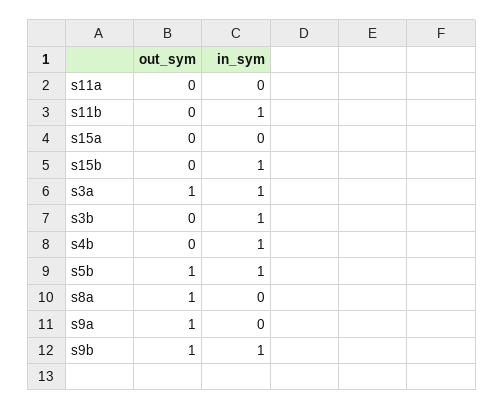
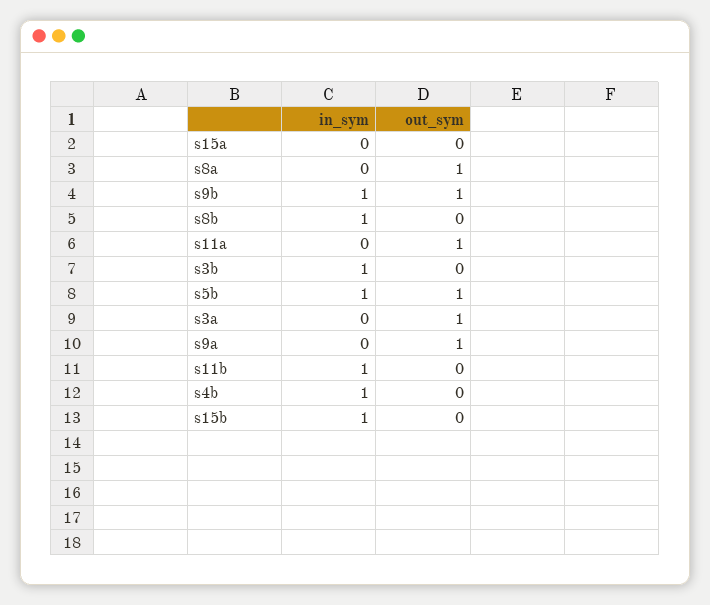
  {
    "out_sym": {
-     "s11a": 0,
+     "s11a": 1,
      "s11b": 0,
      "s15a": 0,
      "s15b": 0,
      "s3a": 1,
      "s3b": 0,
      "s4b": 0,
      "s5b": 1,
      "s8a": 1,
      "s9a": 1,
-     "s9b": 1
+     "s9b": 1,
+     "s8b": 0
    },
    "in_sym": {
      "s11a": 0,
      "s11b": 1,
      "s15a": 0,
      "s15b": 1,
-     "s3a": 1,
+     "s3a": 0,
      "s3b": 1,
      "s4b": 1,
      "s5b": 1,
      "s8a": 0,
      "s9a": 0,
-     "s9b": 1
+     "s9b": 1,
+     "s8b": 1
    }
  }

